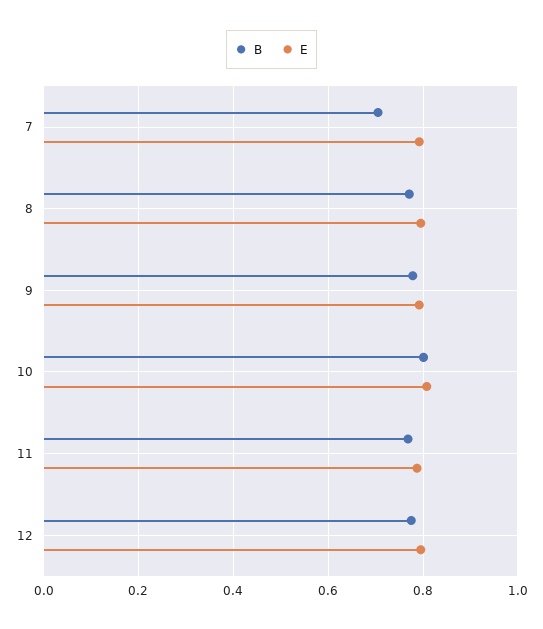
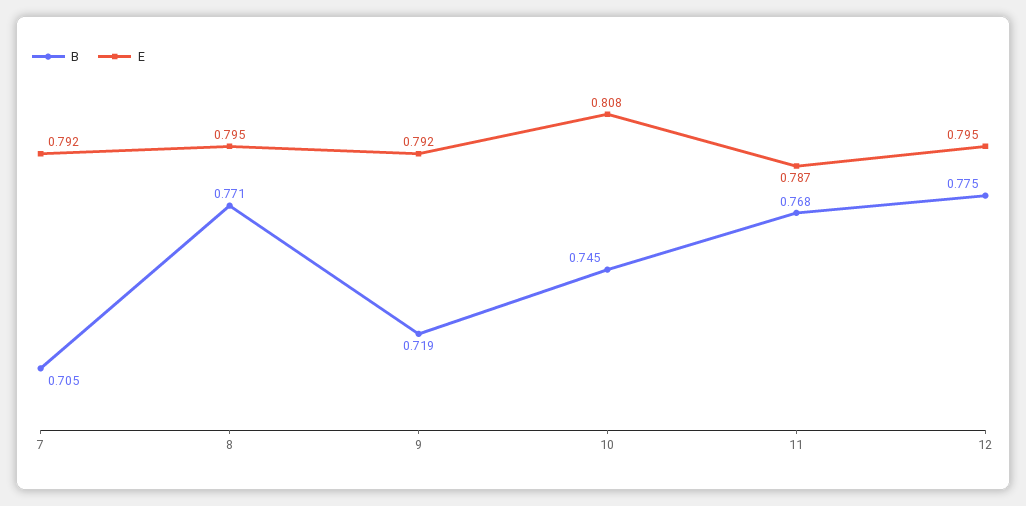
  {
    "B": {
      "7": 0.705,
      "8": 0.771,
-     "9": 0.78,
+     "9": 0.719,
-     "10": 0.8,
+     "10": 0.745,
      "11": 0.768,
      "12": 0.775
    },
    "E": {
      "7": 0.792,
      "8": 0.795,
      "9": 0.792,
      "10": 0.808,
      "11": 0.787,
      "12": 0.795
    }
  }

